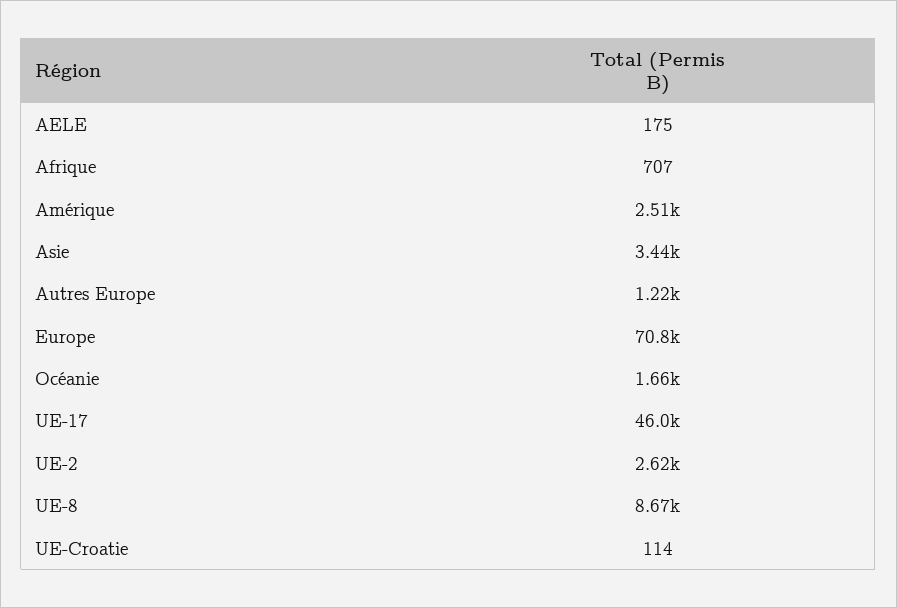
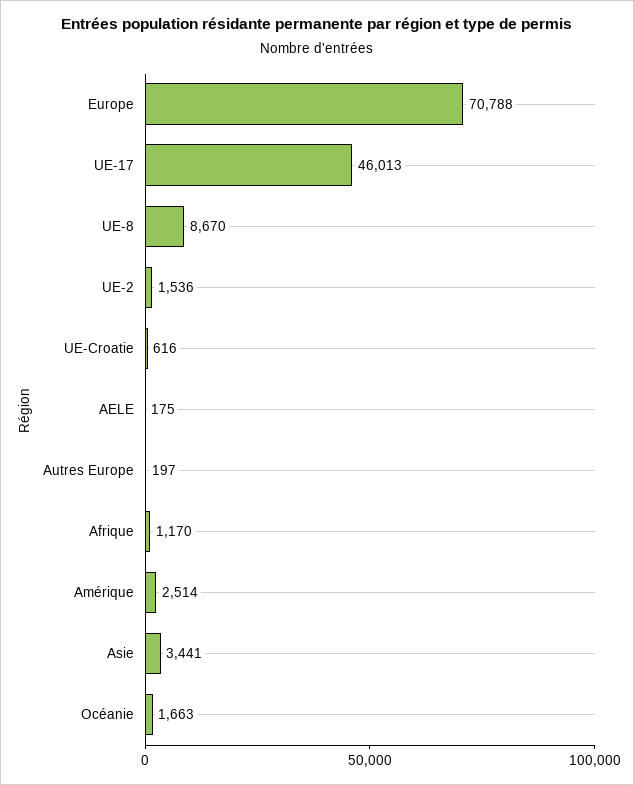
  {
    "AELE": 175,
-   "Afrique": 707,
+   "Afrique": 1170,
    "Amérique": 2514,
    "Asie": 3441,
-   "Autres Europe": 1220,
+   "Autres Europe": 197,
    "Europe": 70788,
    "Océanie": 1663,
    "UE-17": 46013,
-   "UE-2": 2620,
+   "UE-2": 1536,
    "UE-8": 8670,
-   "UE-Croatie": 114
+   "UE-Croatie": 616
  }

